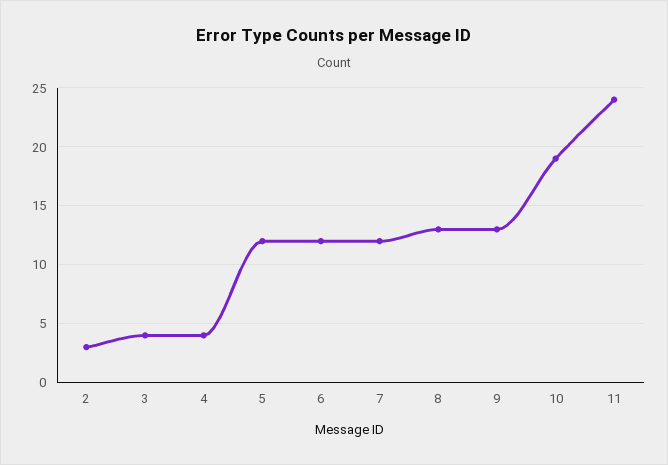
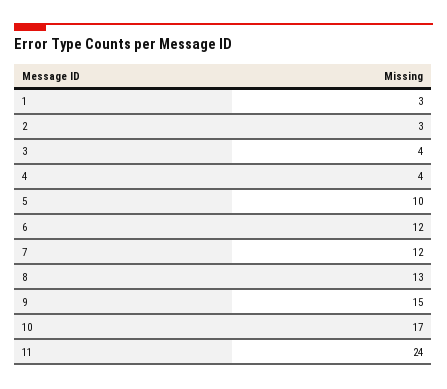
  {
    "2": 3,
    "3": 4,
    "4": 4,
-   "5": 12,
+   "5": 10,
    "6": 12,
    "7": 12,
    "8": 13,
-   "9": 13,
+   "9": 15,
-   "10": 19,
+   "10": 17,
-   "11": 24
+   "11": 24,
+   "1": 3
  }

